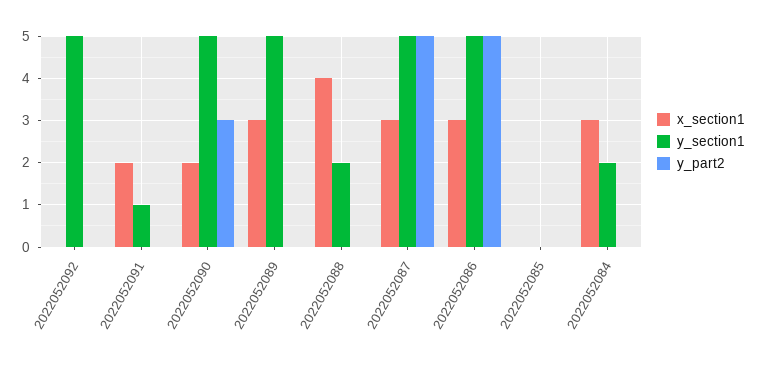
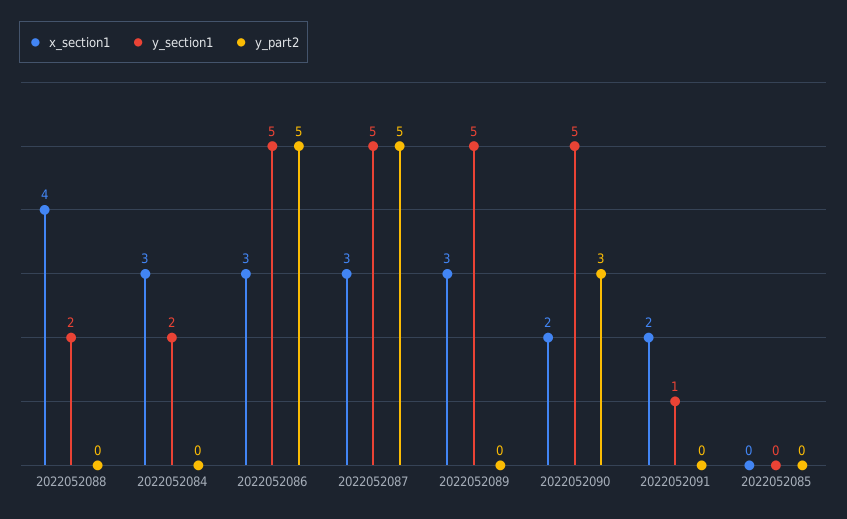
  {
    "x_section1": {
-     "2022052092": 0,
      "2022052091": 2,
      "2022052090": 2,
      "2022052089": 3,
      "2022052088": 4,
      "2022052087": 3,
      "2022052086": 3,
      "2022052085": 0,
      "2022052084": 3
    },
    "y_section1": {
-     "2022052092": 5,
      "2022052091": 1,
      "2022052090": 5,
      "2022052089": 5,
      "2022052088": 2,
      "2022052087": 5,
      "2022052086": 5,
      "2022052085": 0,
      "2022052084": 2
    },
    "y_part2": {
-     "2022052092": 0,
      "2022052091": 0,
      "2022052090": 3,
      "2022052089": 0,
      "2022052088": 0,
      "2022052087": 5,
      "2022052086": 5,
      "2022052085": 0,
      "2022052084": 0
    }
  }

